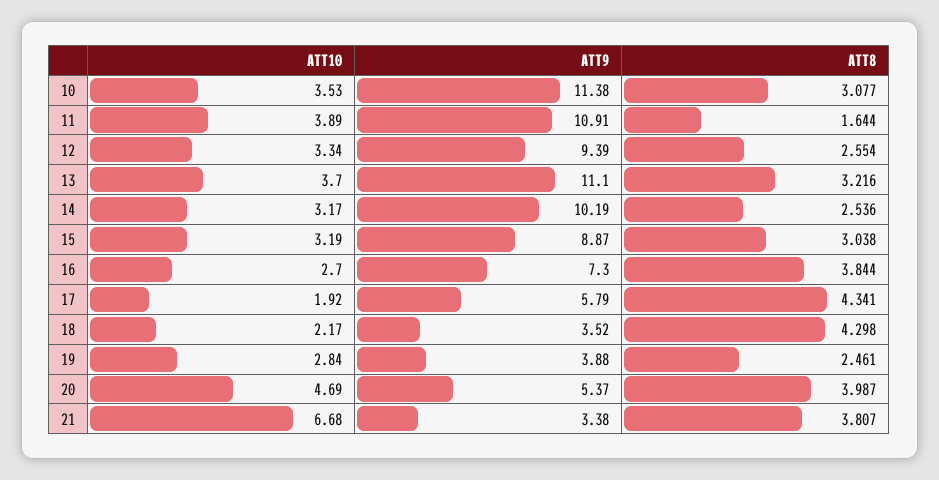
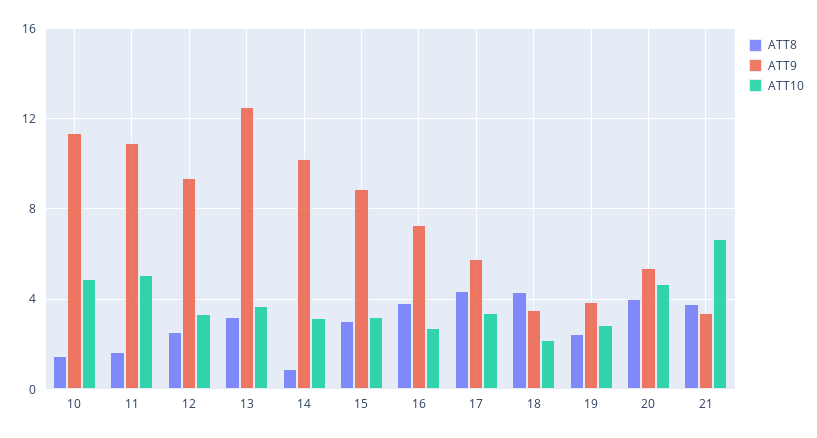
  {
    "ATT10": {
-     "10": 3.53,
+     "10": 5,
-     "11": 3.89,
+     "11": 5,
      "12": 3.34,
      "13": 3.7,
      "14": 3.17,
      "15": 3.19,
      "16": 2.7,
-     "17": 1.92,
+     "17": 3.5,
      "18": 2.17,
      "19": 2.84,
      "20": 4.69,
      "21": 6.68
    },
    "ATT9": {
      "10": 11.38,
      "11": 10.91,
      "12": 9.39,
-     "13": 11.1,
+     "13": 12.5,
      "14": 10.19,
      "15": 8.87,
      "16": 7.3,
      "17": 5.79,
      "18": 3.52,
      "19": 3.88,
      "20": 5.37,
      "21": 3.38
    },
    "ATT8": {
-     "10": 3.077,
+     "10": 1.5,
      "11": 1.644,
      "12": 2.554,
      "13": 3.216,
-     "14": 2.536,
+     "14": 1,
      "15": 3.038,
      "16": 3.844,
      "17": 4.341,
      "18": 4.298,
      "19": 2.461,
      "20": 3.987,
      "21": 3.807
    }
  }

